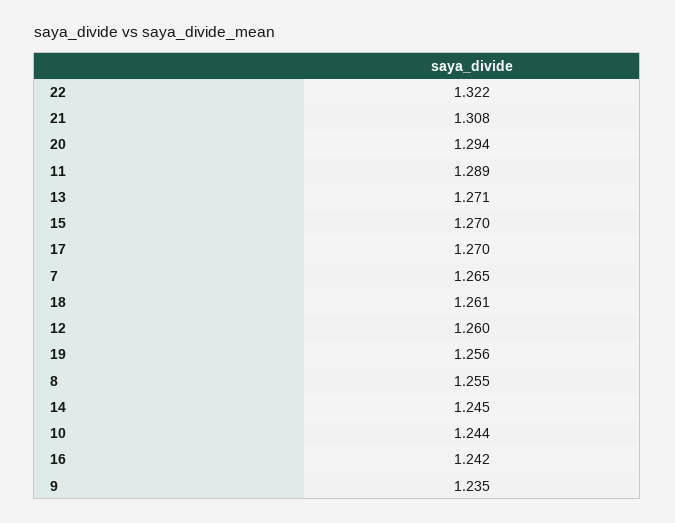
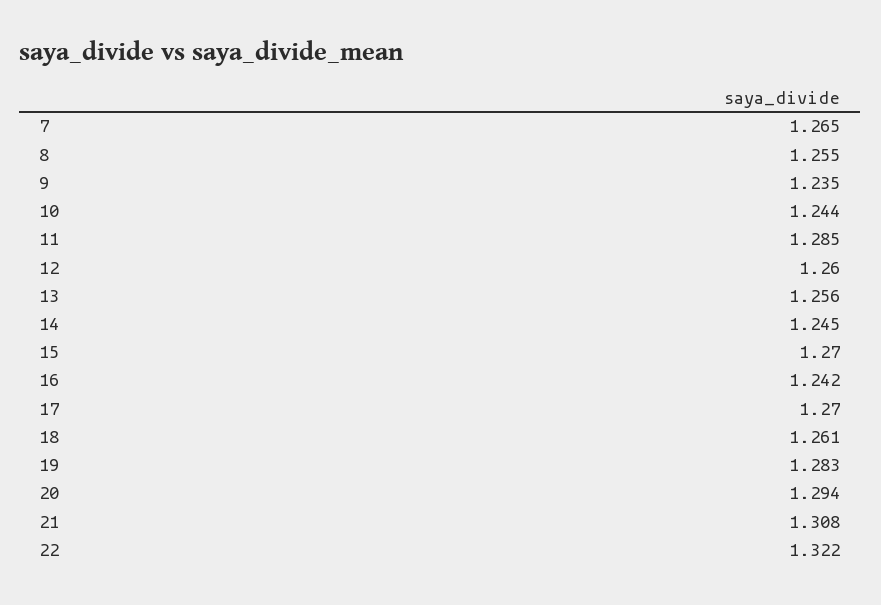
  {
    "22": 1.322,
    "21": 1.308,
    "20": 1.294,
-   "11": 1.289,
+   "11": 1.285,
-   "13": 1.271,
+   "13": 1.256,
    "15": 1.27,
    "17": 1.27,
    "7": 1.265,
    "18": 1.261,
    "12": 1.26,
-   "19": 1.256,
+   "19": 1.283,
    "8": 1.255,
    "14": 1.245,
    "10": 1.244,
    "16": 1.242,
    "9": 1.235
  }

